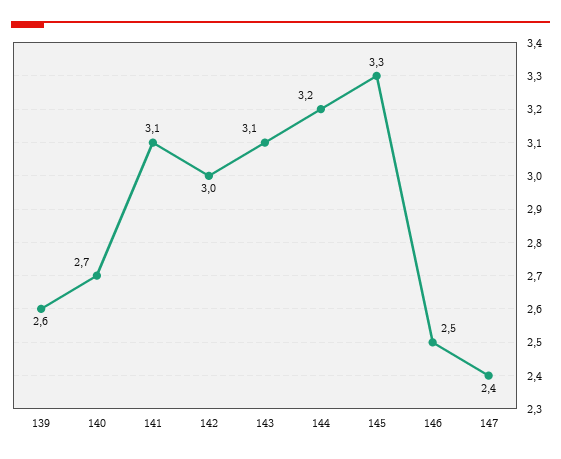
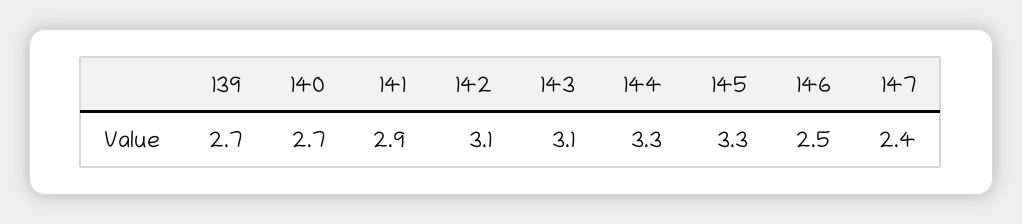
  {
-   "139": 2.6,
+   "139": 2.7,
    "140": 2.7,
-   "141": 3.1,
+   "141": 2.9,
-   "142": 3,
+   "142": 3.1,
    "143": 3.1,
-   "144": 3.2,
+   "144": 3.3,
    "145": 3.3,
    "146": 2.5,
    "147": 2.4
  }

